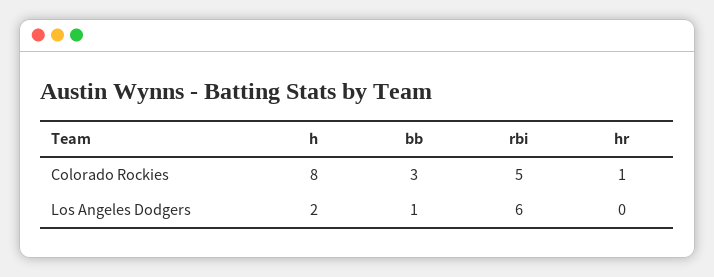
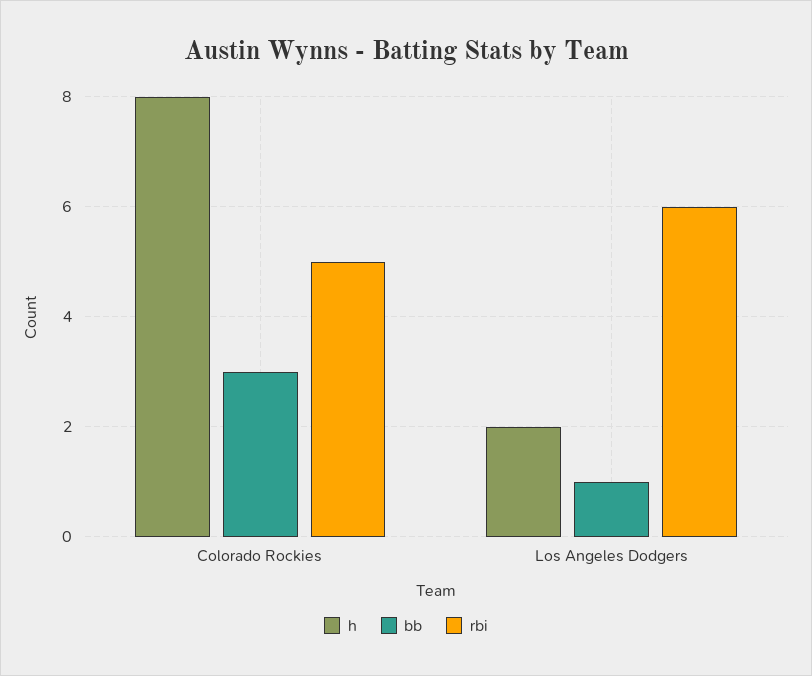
  {
    "h": {
      "Colorado Rockies": 8,
      "Los Angeles Dodgers": 2
    },
    "bb": {
      "Colorado Rockies": 3,
      "Los Angeles Dodgers": 1
    },
    "rbi": {
      "Colorado Rockies": 5,
      "Los Angeles Dodgers": 6
-   },
+   }
-   "hr": {
-     "Colorado Rockies": 1,
-     "Los Angeles Dodgers": 0
-   }
  }

